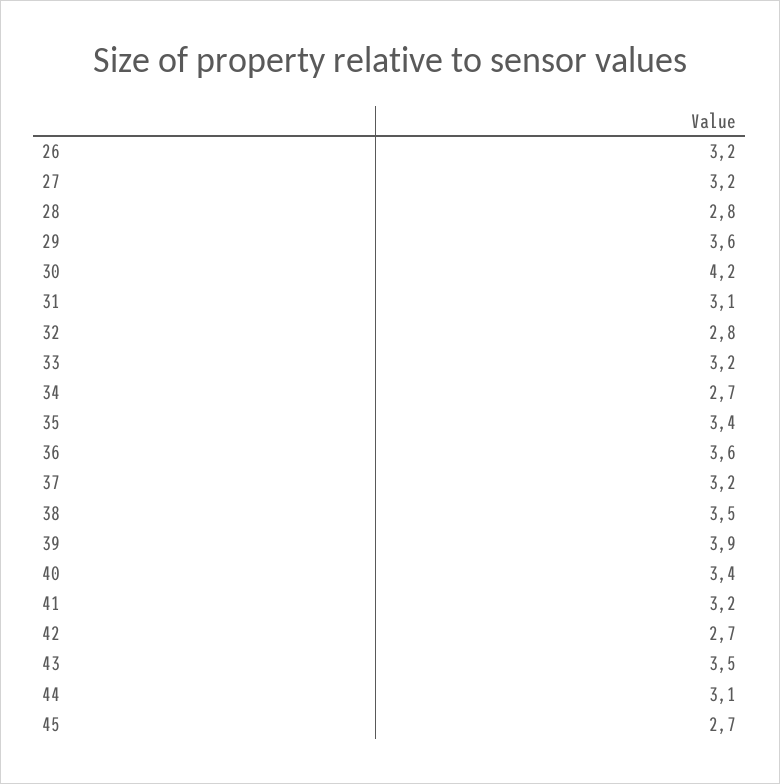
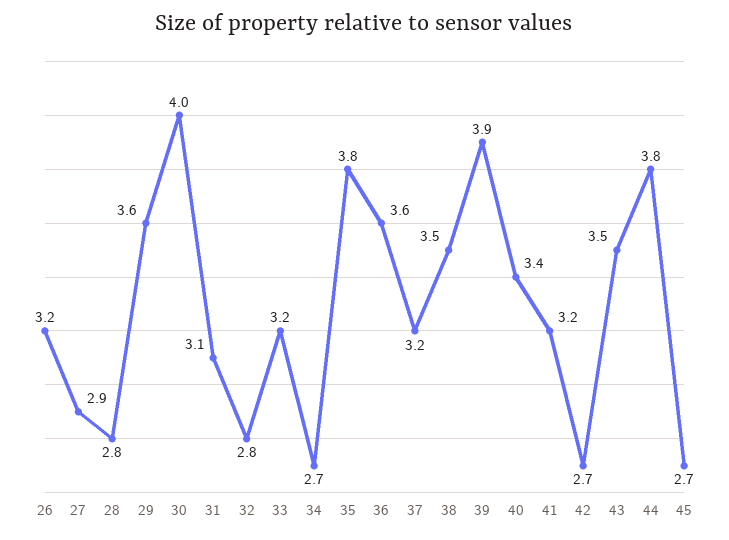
  {
    "26": 3.2,
-   "27": 3.2,
+   "27": 2.9,
    "28": 2.8,
    "29": 3.6,
-   "30": 4.2,
+   "30": 4,
    "31": 3.1,
    "32": 2.8,
    "33": 3.2,
    "34": 2.7,
-   "35": 3.4,
+   "35": 3.8,
    "36": 3.6,
    "37": 3.2,
    "38": 3.5,
    "39": 3.9,
    "40": 3.4,
    "41": 3.2,
    "42": 2.7,
    "43": 3.5,
-   "44": 3.1,
+   "44": 3.8,
    "45": 2.7
  }

